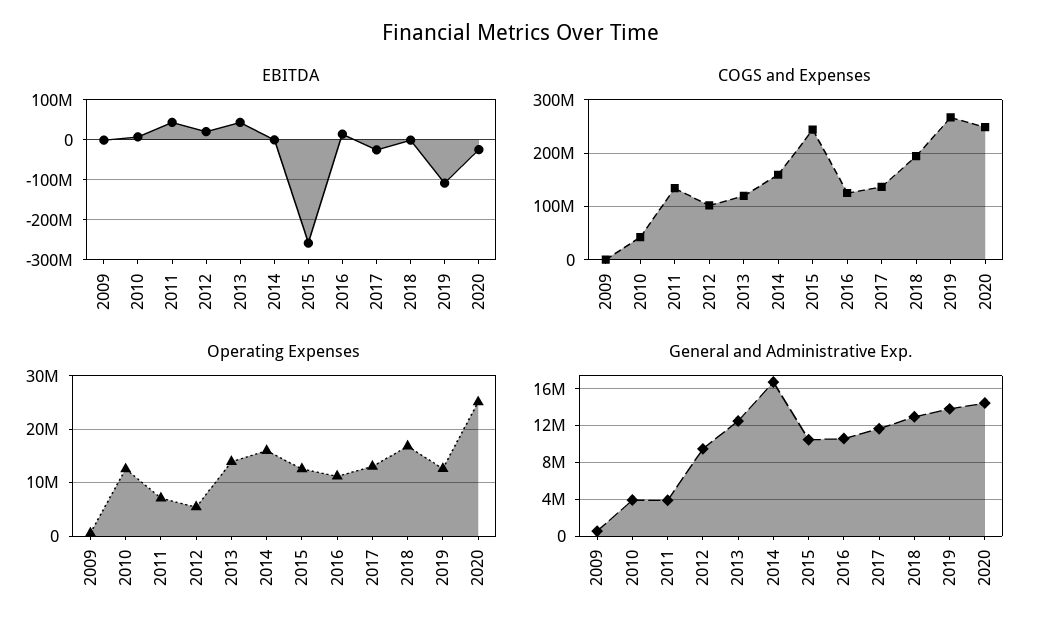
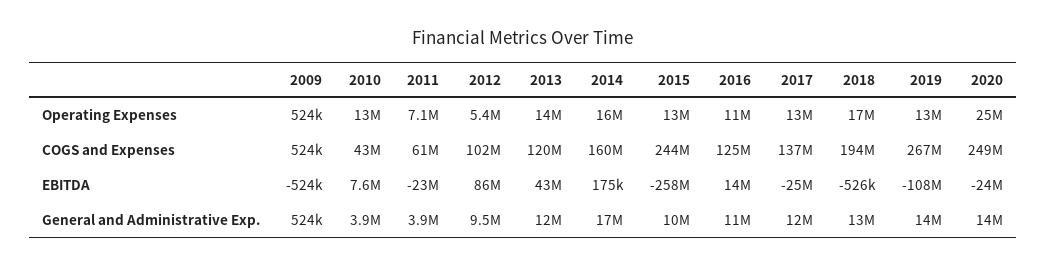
  {
    "EBITDA": {
      "2009": -524000,
      "2010": 7600000,
-     "2011": 40000000,
+     "2011": -23000000,
-     "2012": 20000000,
+     "2012": 86000000,
      "2013": 43000000,
      "2014": 175000,
      "2015": -258000000,
      "2016": 14000000,
      "2017": -25000000,
      "2018": -526000,
      "2019": -108000000,
      "2020": -24000000
    },
    "COGS and Expenses": {
      "2009": 524000,
      "2010": 43000000,
-     "2011": 140000000,
+     "2011": 61000000,
      "2012": 102000000,
      "2013": 120000000,
      "2014": 160000000,
      "2015": 244000000,
      "2016": 125000000,
      "2017": 137000000,
      "2018": 194000000,
      "2019": 267000000,
      "2020": 249000000
    },
    "Operating Expenses": {
      "2009": 524000,
      "2010": 13000000,
      "2011": 7100000,
      "2012": 5400000,
      "2013": 14000000,
      "2014": 16000000,
      "2015": 13000000,
      "2016": 11000000,
      "2017": 13000000,
      "2018": 17000000,
      "2019": 13000000,
      "2020": 25000000
    },
    "General and Administrative Exp.": {
      "2009": 524000,
      "2010": 3900000,
      "2011": 3900000,
      "2012": 9500000,
      "2013": 12000000,
      "2014": 17000000,
      "2015": 10000000,
      "2016": 11000000,
      "2017": 12000000,
      "2018": 13000000,
      "2019": 14000000,
      "2020": 14000000
    }
  }

